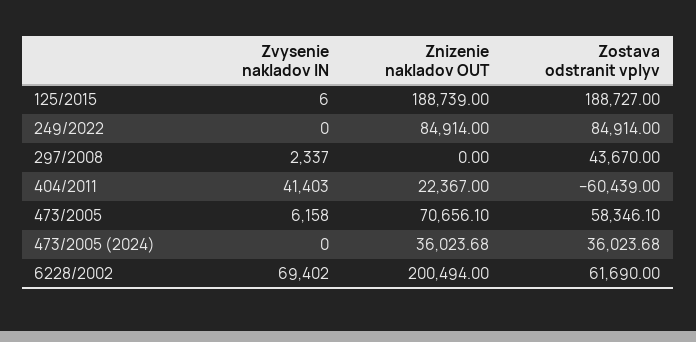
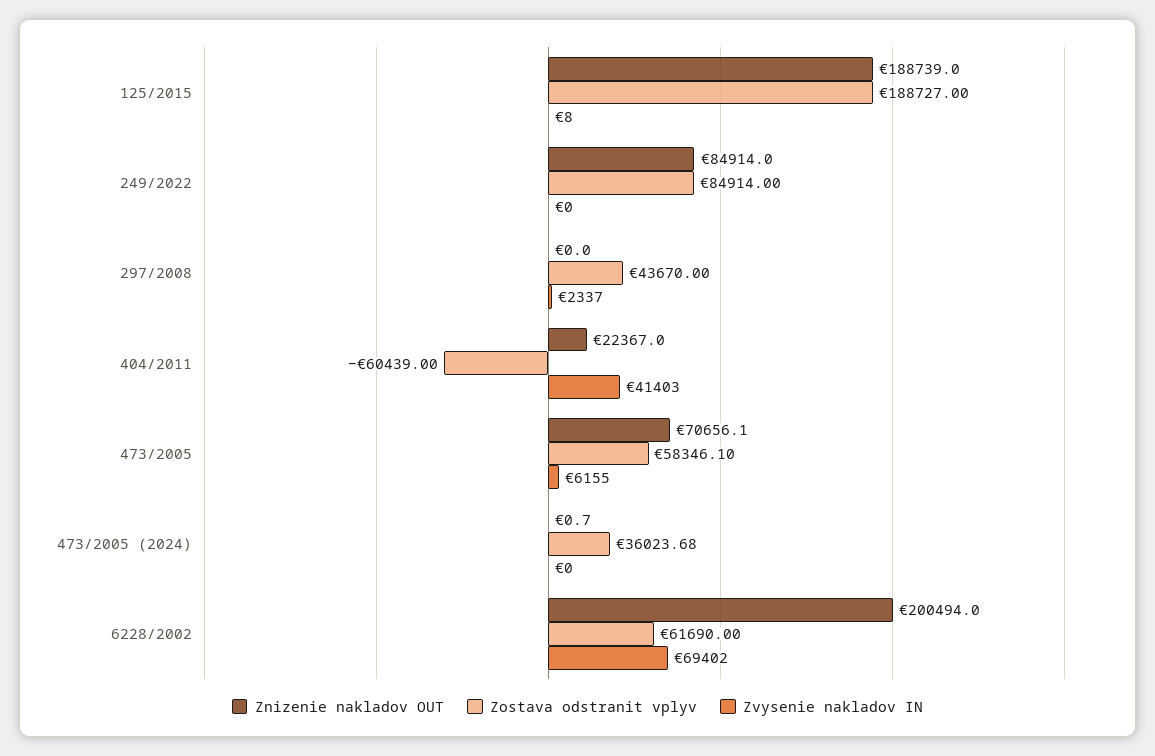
  {
    "Zvysenie nakladov IN": {
-     "125/2015": 6,
+     "125/2015": 8,
      "249/2022": 0,
      "297/2008": 2337,
      "404/2011": 41403,
-     "473/2005": 6158,
+     "473/2005": 6155,
      "473/2005 (2024)": 0,
      "6228/2002": 69402
    },
    "Znizenie nakladov OUT": {
      "125/2015": 188739,
      "249/2022": 84914,
      "297/2008": 0,
      "404/2011": 22367,
      "473/2005": 70656.1,
-     "473/2005 (2024)": 36023.68,
+     "473/2005 (2024)": 0.7,
      "6228/2002": 200494
    },
    "Zostava odstranit vplyv": {
      "125/2015": 188727,
      "249/2022": 84914,
      "297/2008": 43670,
      "404/2011": -60439,
      "473/2005": 58346.1,
      "473/2005 (2024)": 36023.68,
      "6228/2002": 61690
    }
  }

